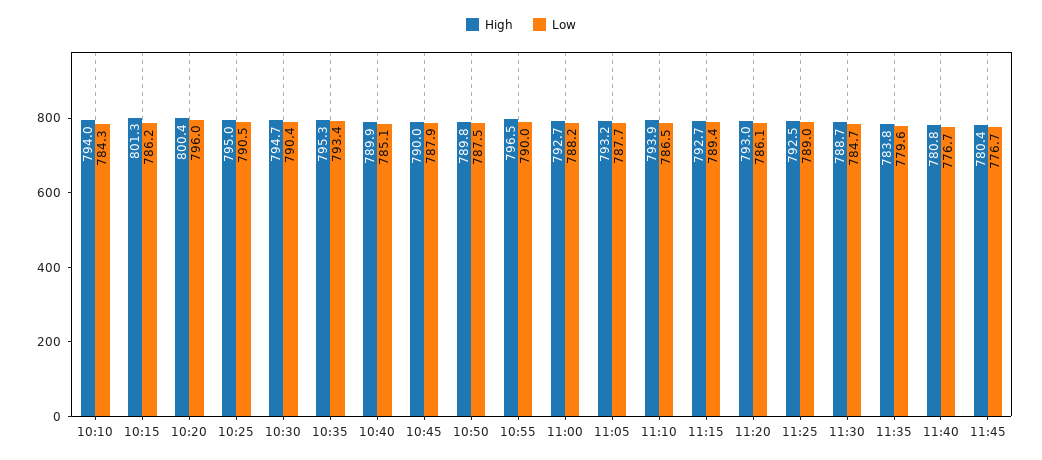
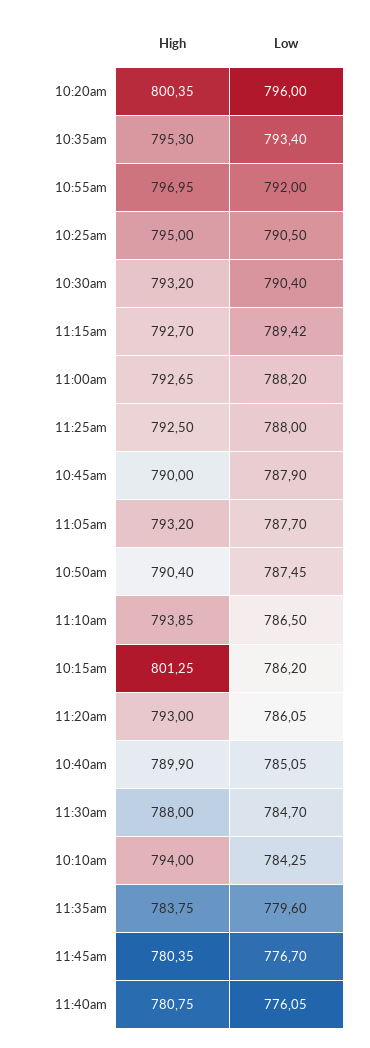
  {
    "High": {
      "10:10": 794,
      "10:15": 801.25,
      "10:20": 800.35,
      "10:25": 795,
-     "10:30": 794.7,
+     "10:30": 793.2,
      "10:35": 795.3,
      "10:40": 789.9,
      "10:45": 790,
-     "10:50": 789.8,
+     "10:50": 790.4,
-     "10:55": 796.5,
+     "10:55": 796.95,
      "11:00": 792.65,
      "11:05": 793.2,
      "11:10": 793.85,
      "11:15": 792.7,
      "11:20": 793,
      "11:25": 792.5,
-     "11:30": 788.7,
+     "11:30": 788,
      "11:35": 783.75,
      "11:40": 780.75,
      "11:45": 780.35
    },
    "Low": {
      "10:10": 784.25,
      "10:15": 786.2,
      "10:20": 796,
      "10:25": 790.5,
      "10:30": 790.4,
      "10:35": 793.4,
      "10:40": 785.05,
      "10:45": 787.9,
      "10:50": 787.45,
-     "10:55": 790,
+     "10:55": 792,
      "11:00": 788.2,
      "11:05": 787.7,
      "11:10": 786.5,
      "11:15": 789.42,
      "11:20": 786.05,
-     "11:25": 789,
+     "11:25": 788,
      "11:30": 784.7,
      "11:35": 779.6,
-     "11:40": 776.7,
+     "11:40": 776.05,
      "11:45": 776.7
    }
  }

